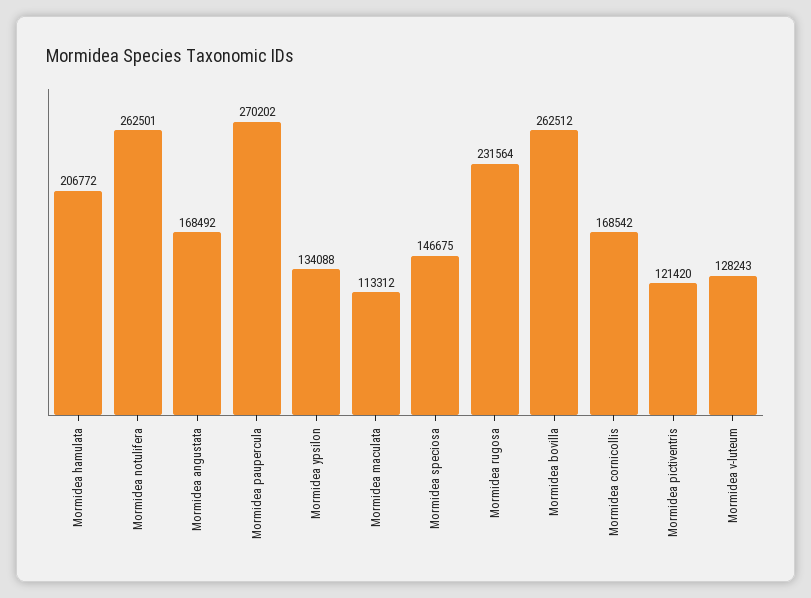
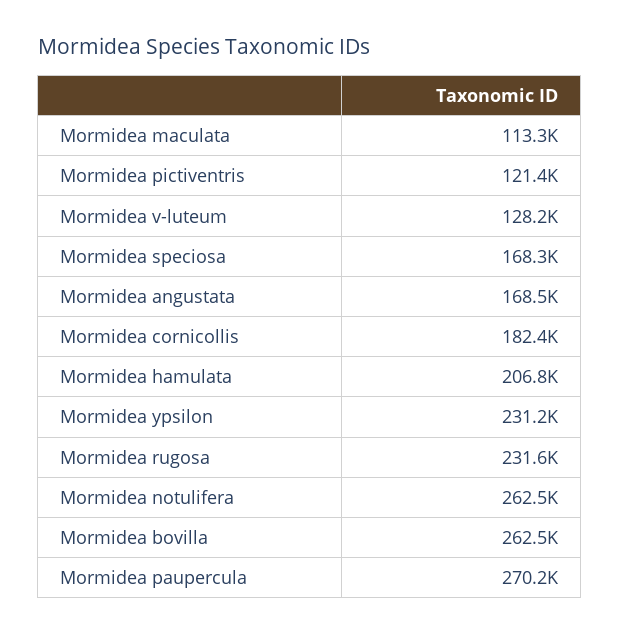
  {
    "Mormidea hamulata": 206772,
    "Mormidea notulifera": 262501,
    "Mormidea angustata": 168492,
    "Mormidea paupercula": 270202,
-   "Mormidea ypsilon": 134088,
+   "Mormidea ypsilon": 231200,
    "Mormidea maculata": 113312,
-   "Mormidea speciosa": 146675,
+   "Mormidea speciosa": 168300,
    "Mormidea rugosa": 231564,
    "Mormidea bovilla": 262512,
-   "Mormidea cornicollis": 168542,
+   "Mormidea cornicollis": 182400,
    "Mormidea pictiventris": 121420,
    "Mormidea v-luteum": 128243
  }

